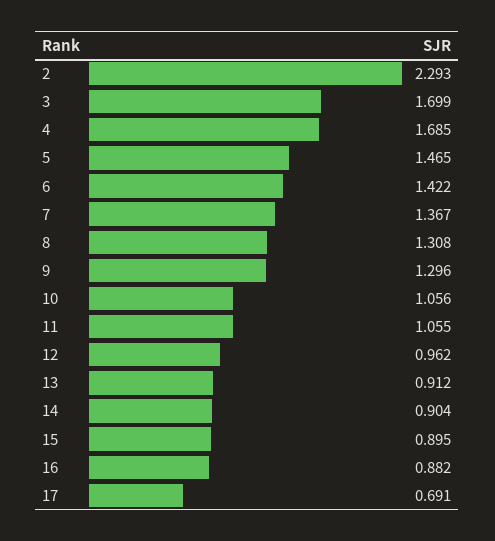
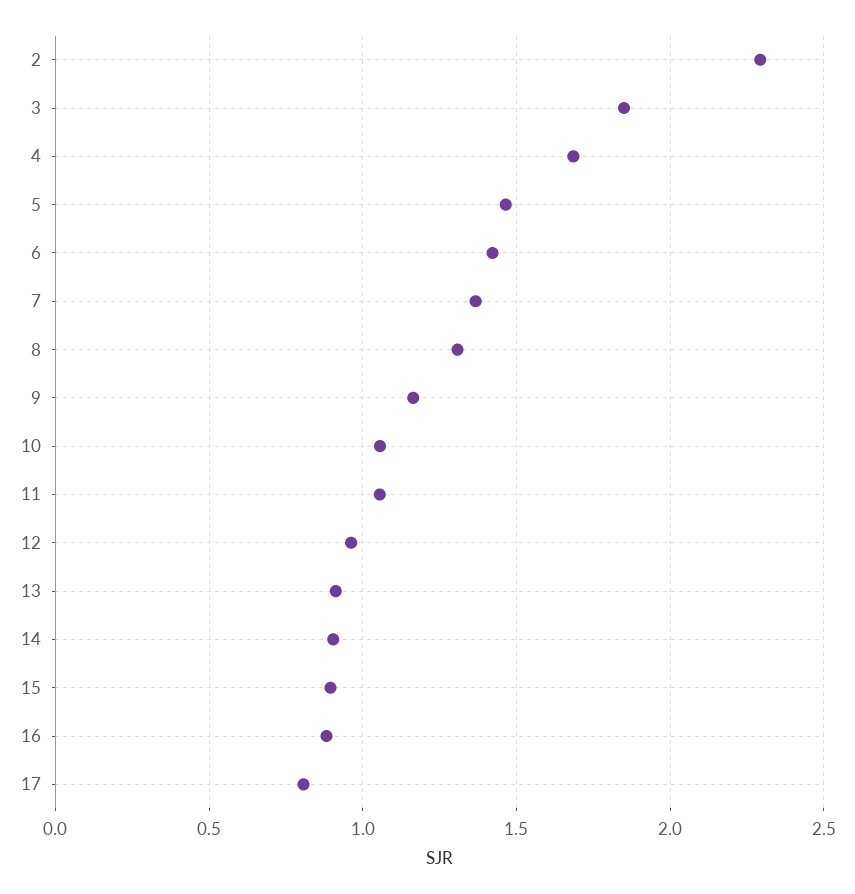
  {
    "2": 2.293,
-   "3": 1.699,
+   "3": 1.85,
    "4": 1.685,
    "5": 1.465,
    "6": 1.422,
    "7": 1.367,
    "8": 1.308,
-   "9": 1.296,
+   "9": 1.15,
    "10": 1.056,
    "11": 1.055,
    "12": 0.962,
    "13": 0.912,
    "14": 0.904,
    "15": 0.895,
    "16": 0.882,
-   "17": 0.691
+   "17": 0.8
  }

